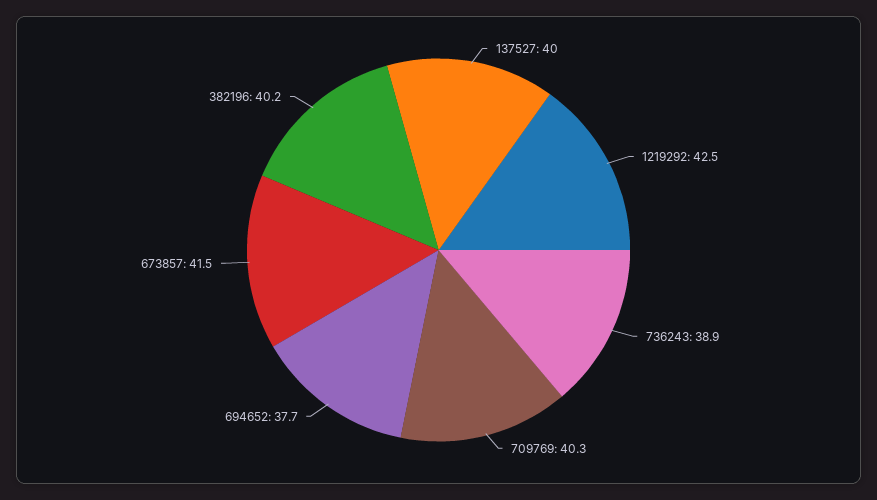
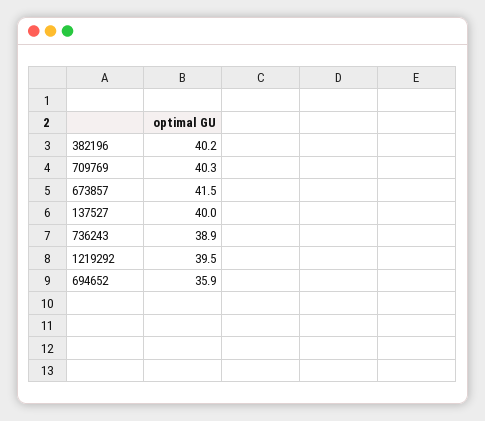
  {
    "137527": 40,
-   "1219292": 42.5,
+   "1219292": 39.5,
    "736243": 38.9,
    "709769": 40.3,
-   "694652": 37.7,
+   "694652": 35.9,
    "673857": 41.5,
    "382196": 40.2
  }

